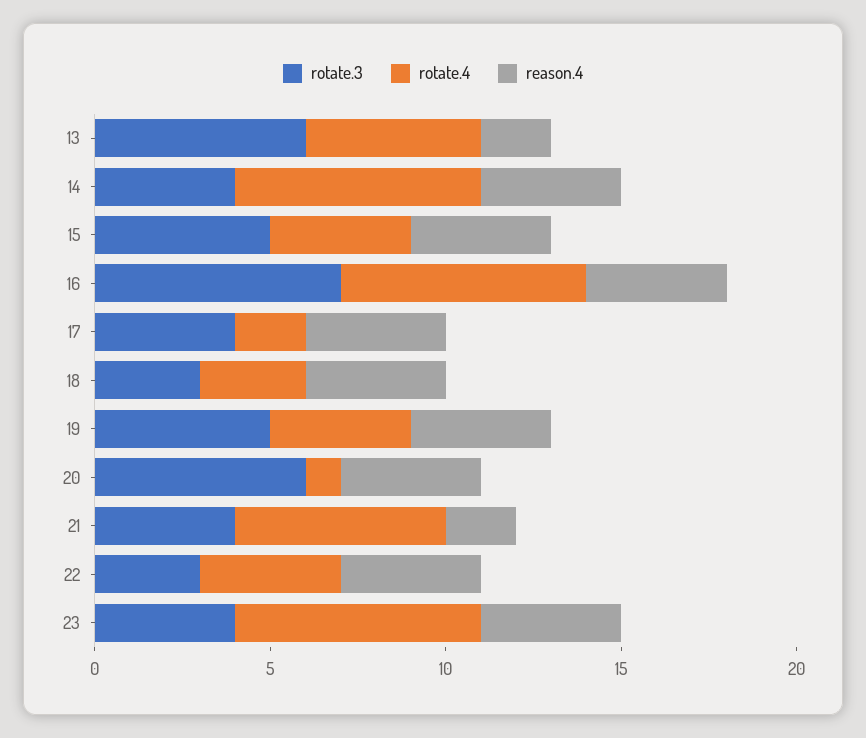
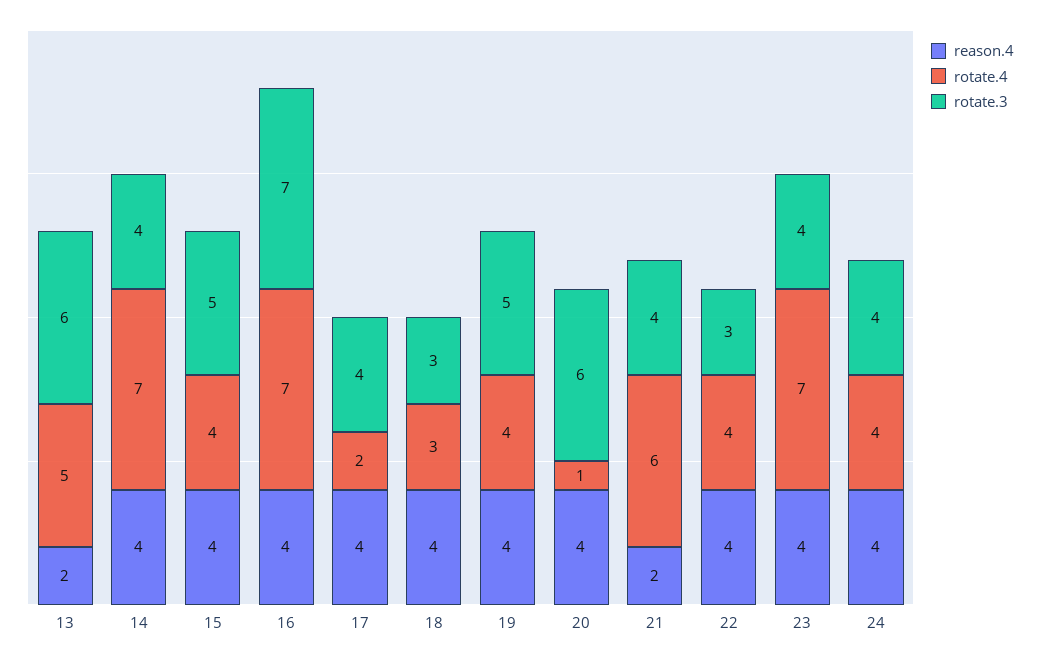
  {
    "rotate.3": {
      "13": 6,
      "14": 4,
      "15": 5,
      "16": 7,
      "17": 4,
      "18": 3,
      "19": 5,
      "20": 6,
      "21": 4,
      "22": 3,
-     "23": 4
+     "23": 4,
+     "24": 4
    },
    "rotate.4": {
      "13": 5,
      "14": 7,
      "15": 4,
      "16": 7,
      "17": 2,
      "18": 3,
      "19": 4,
      "20": 1,
      "21": 6,
      "22": 4,
-     "23": 7
+     "23": 7,
+     "24": 4
    },
    "reason.4": {
      "13": 2,
      "14": 4,
      "15": 4,
      "16": 4,
      "17": 4,
      "18": 4,
      "19": 4,
      "20": 4,
      "21": 2,
      "22": 4,
-     "23": 4
+     "23": 4,
+     "24": 4
    }
  }

